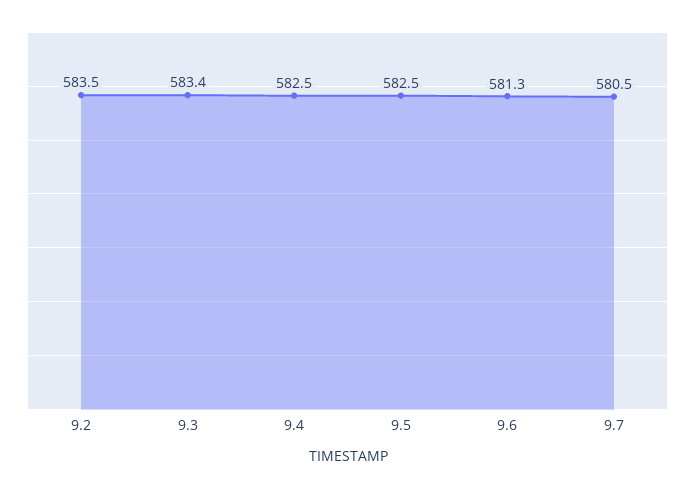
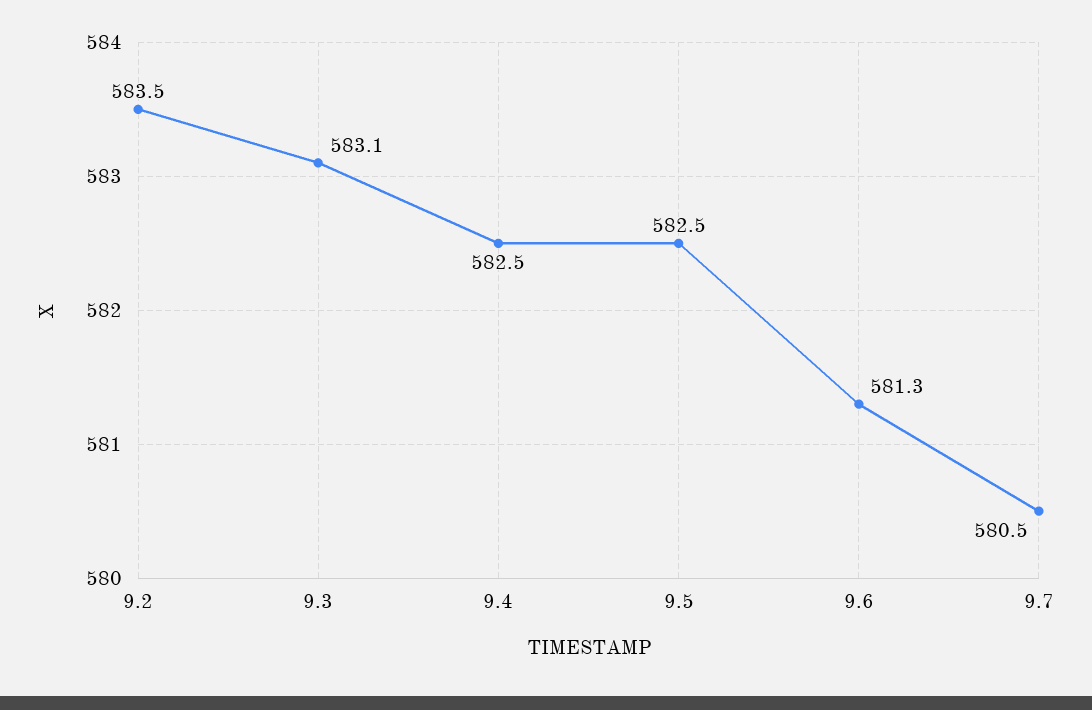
  {
    "9.2": 583.5,
-   "9.3": 583.4,
+   "9.3": 583.1,
    "9.4": 582.5,
    "9.5": 582.5,
    "9.6": 581.3,
    "9.7": 580.5
  }

